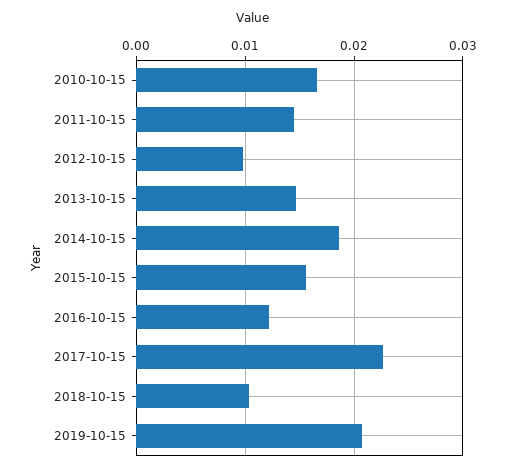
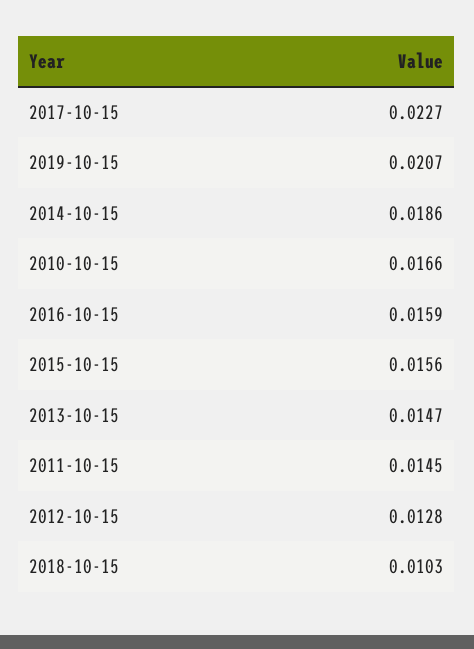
  {
    "2010-10-15": 0.0166,
    "2011-10-15": 0.0145,
-   "2012-10-15": 0.01,
+   "2012-10-15": 0.0128,
    "2013-10-15": 0.0147,
    "2014-10-15": 0.0186,
    "2015-10-15": 0.0156,
-   "2016-10-15": 0.012,
+   "2016-10-15": 0.0159,
    "2017-10-15": 0.0227,
    "2018-10-15": 0.0103,
    "2019-10-15": 0.0207
  }

